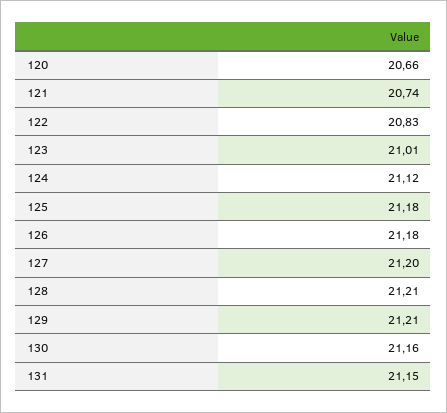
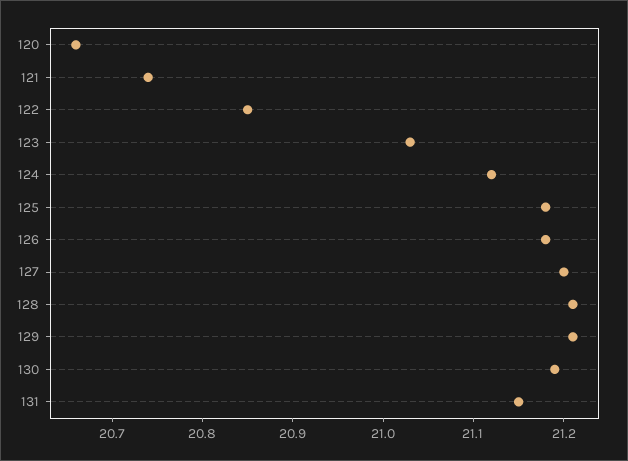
  {
    "120": 20.66,
    "121": 20.74,
-   "122": 20.83,
+   "122": 20.85,
-   "123": 21.01,
+   "123": 21.03,
    "124": 21.12,
    "125": 21.18,
    "126": 21.18,
    "127": 21.2,
    "128": 21.21,
    "129": 21.21,
-   "130": 21.16,
+   "130": 21.19,
    "131": 21.15
  }

